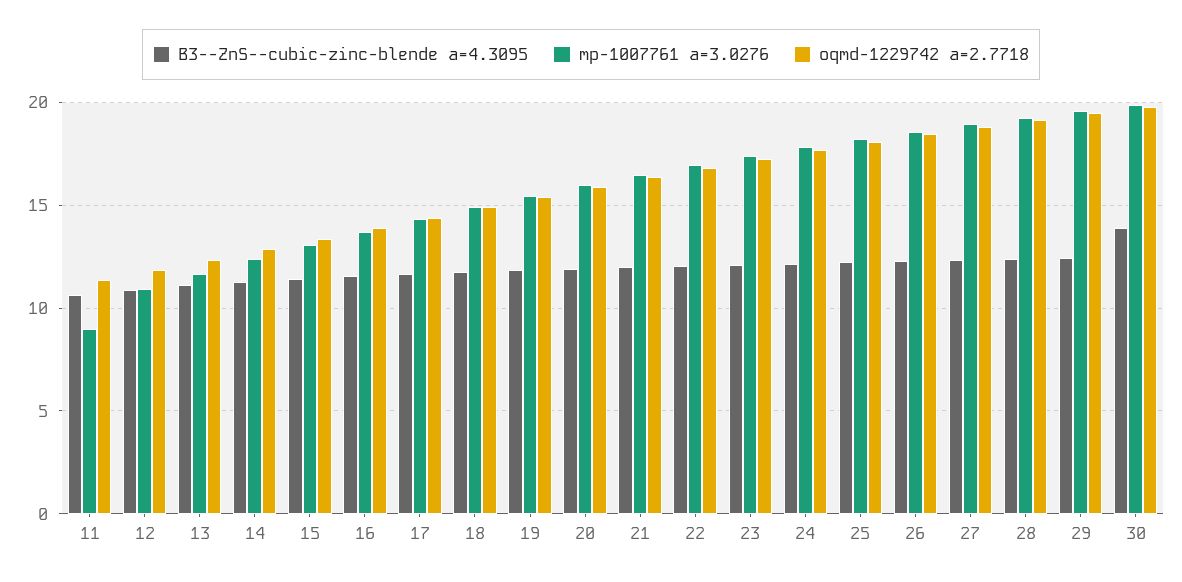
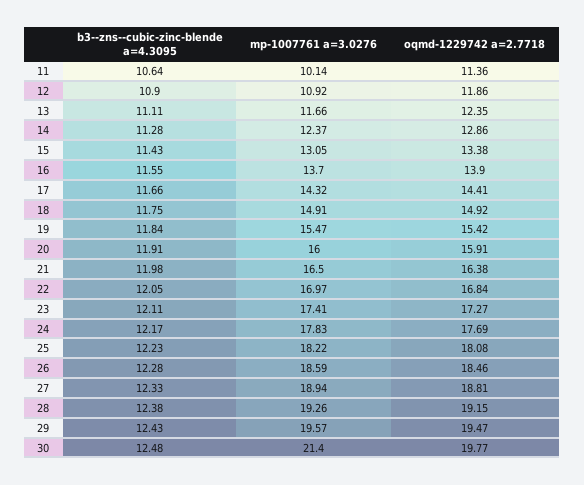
  {
    "B3--ZnS--cubic-zinc-blende a=4.3095": {
      "11": 10.64,
      "12": 10.9,
      "13": 11.11,
      "14": 11.28,
      "15": 11.43,
      "16": 11.55,
      "17": 11.66,
      "18": 11.75,
      "19": 11.84,
      "20": 11.91,
      "21": 11.98,
      "22": 12.05,
      "23": 12.11,
      "24": 12.17,
      "25": 12.23,
      "26": 12.28,
      "27": 12.33,
      "28": 12.38,
      "29": 12.43,
-     "30": 14
+     "30": 12.48
    },
    "mp-1007761 a=3.0276": {
-     "11": 9,
+     "11": 10.14,
      "12": 10.92,
      "13": 11.66,
      "14": 12.37,
      "15": 13.05,
      "16": 13.7,
      "17": 14.32,
      "18": 14.91,
      "19": 15.47,
      "20": 16,
      "21": 16.5,
      "22": 16.97,
      "23": 17.41,
      "24": 17.83,
      "25": 18.22,
      "26": 18.59,
      "27": 18.94,
      "28": 19.26,
      "29": 19.57,
-     "30": 20
+     "30": 21.4
    },
    "oqmd-1229742 a=2.7718": {
      "11": 11.36,
      "12": 11.86,
      "13": 12.35,
      "14": 12.86,
      "15": 13.38,
      "16": 13.9,
      "17": 14.41,
      "18": 14.92,
      "19": 15.42,
      "20": 15.91,
      "21": 16.38,
      "22": 16.84,
      "23": 17.27,
      "24": 17.69,
      "25": 18.08,
      "26": 18.46,
      "27": 18.81,
      "28": 19.15,
      "29": 19.47,
      "30": 19.77
    }
  }

